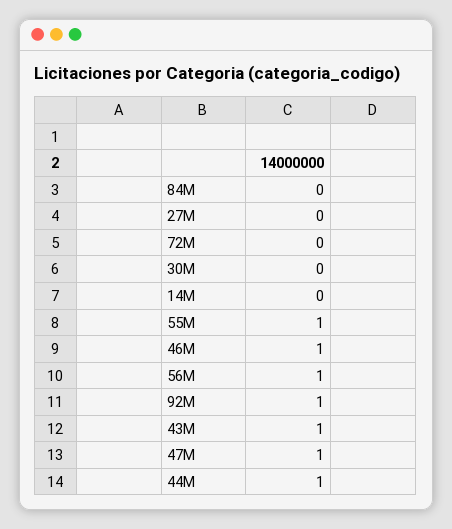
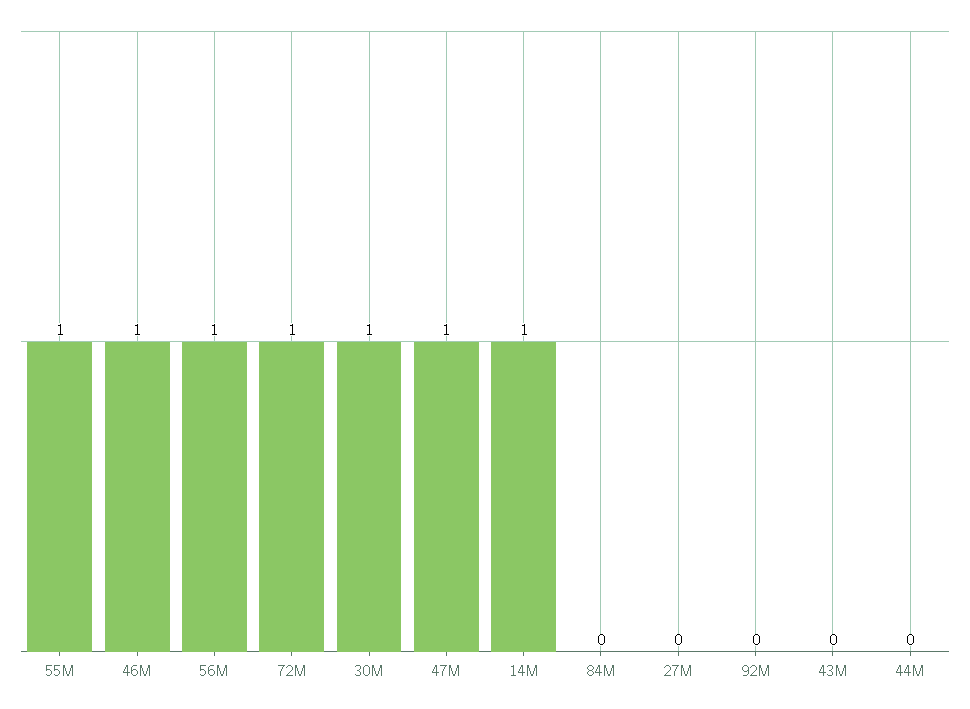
  {
    "84M": 0,
    "27M": 0,
-   "72M": 0,
+   "72M": 1,
-   "30M": 0,
+   "30M": 1,
-   "14M": 0,
+   "14M": 1,
    "55M": 1,
    "46M": 1,
    "56M": 1,
-   "92M": 1,
+   "92M": 0,
-   "43M": 1,
+   "43M": 0,
    "47M": 1,
-   "44M": 1
+   "44M": 0
  }

